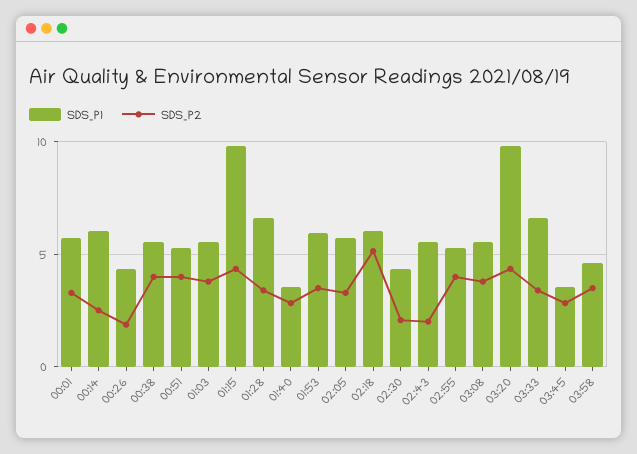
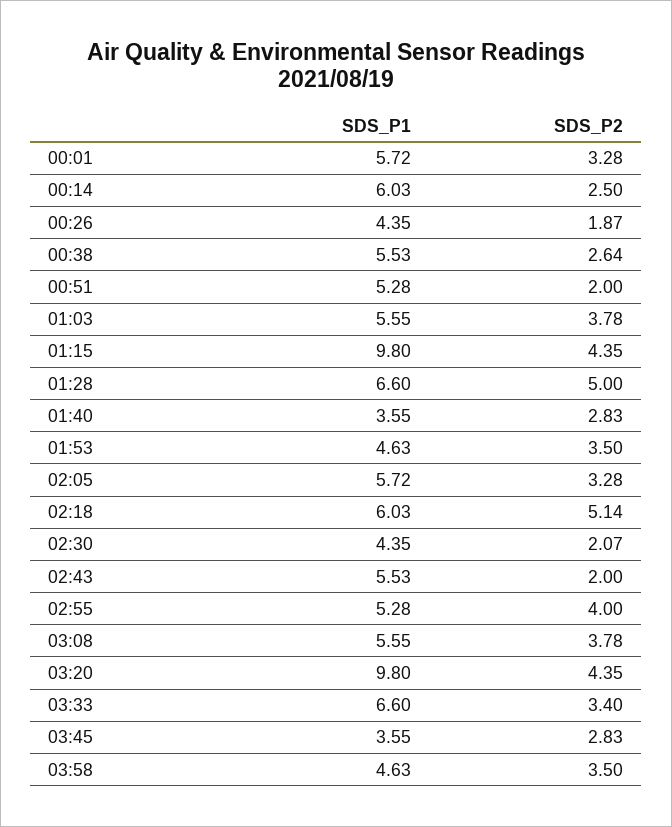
  {
    "SDS_P1": {
      "00:01": 5.72,
      "00:14": 6.03,
      "00:26": 4.35,
      "00:38": 5.53,
      "00:51": 5.28,
      "01:03": 5.55,
      "01:15": 9.8,
      "01:28": 6.6,
      "01:40": 3.55,
-     "01:53": 6,
+     "01:53": 4.63,
      "02:05": 5.72,
      "02:18": 6.03,
      "02:30": 4.35,
      "02:43": 5.53,
      "02:55": 5.28,
      "03:08": 5.55,
      "03:20": 9.8,
      "03:33": 6.6,
      "03:45": 3.55,
      "03:58": 4.63
    },
    "SDS_P2": {
      "00:01": 3.28,
      "00:14": 2.5,
      "00:26": 1.87,
-     "00:38": 4,
+     "00:38": 2.64,
-     "00:51": 4,
+     "00:51": 2,
      "01:03": 3.78,
      "01:15": 4.35,
-     "01:28": 3.5,
+     "01:28": 5,
      "01:40": 2.83,
      "01:53": 3.5,
      "02:05": 3.28,
      "02:18": 5.14,
      "02:30": 2.07,
      "02:43": 2,
      "02:55": 4,
      "03:08": 3.78,
      "03:20": 4.35,
      "03:33": 3.4,
      "03:45": 2.83,
      "03:58": 3.5
    }
  }

